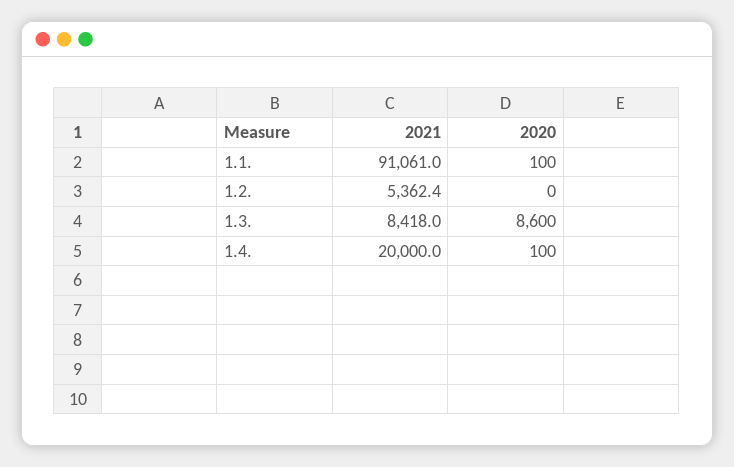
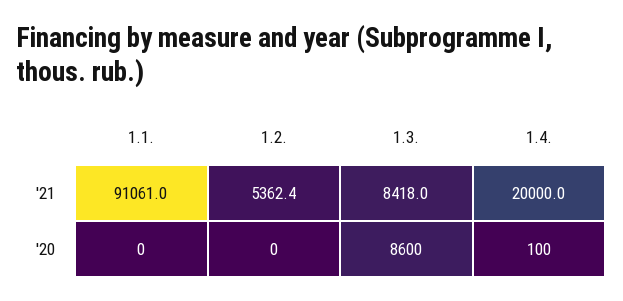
  {
    "2021": {
      "1.1.": 91061,
      "1.2.": 5362.4,
      "1.3.": 8418,
      "1.4.": 20000
    },
    "2020": {
-     "1.1.": 100,
+     "1.1.": 0,
      "1.2.": 0,
      "1.3.": 8600,
      "1.4.": 100
    }
  }

